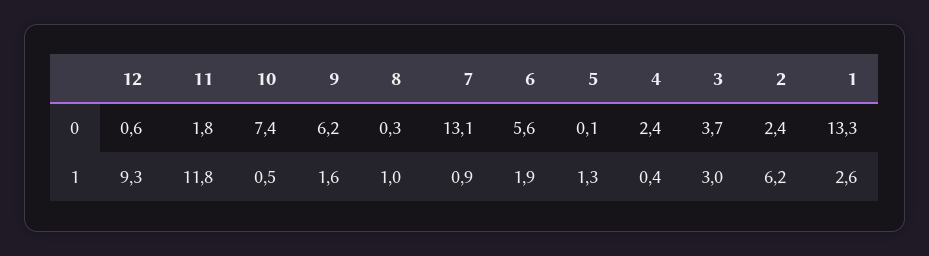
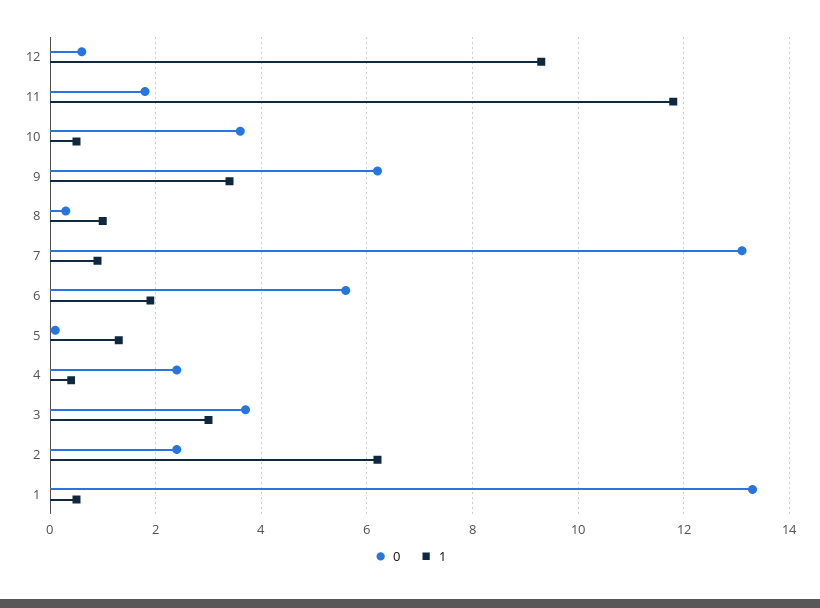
  {
    "0": {
      "12": 0.6,
      "11": 1.8,
-     "10": 7.4,
+     "10": 3.5,
      "9": 6.2,
      "8": 0.3,
      "7": 13.1,
      "6": 5.6,
      "5": 0.1,
      "4": 2.4,
      "3": 3.7,
      "2": 2.4,
      "1": 13.3
    },
    "1": {
      "12": 9.3,
      "11": 11.8,
      "10": 0.5,
-     "9": 1.6,
+     "9": 3.5,
      "8": 1,
      "7": 0.9,
      "6": 1.9,
      "5": 1.3,
      "4": 0.4,
      "3": 3,
      "2": 6.2,
-     "1": 2.6
+     "1": 0.5
    }
  }

